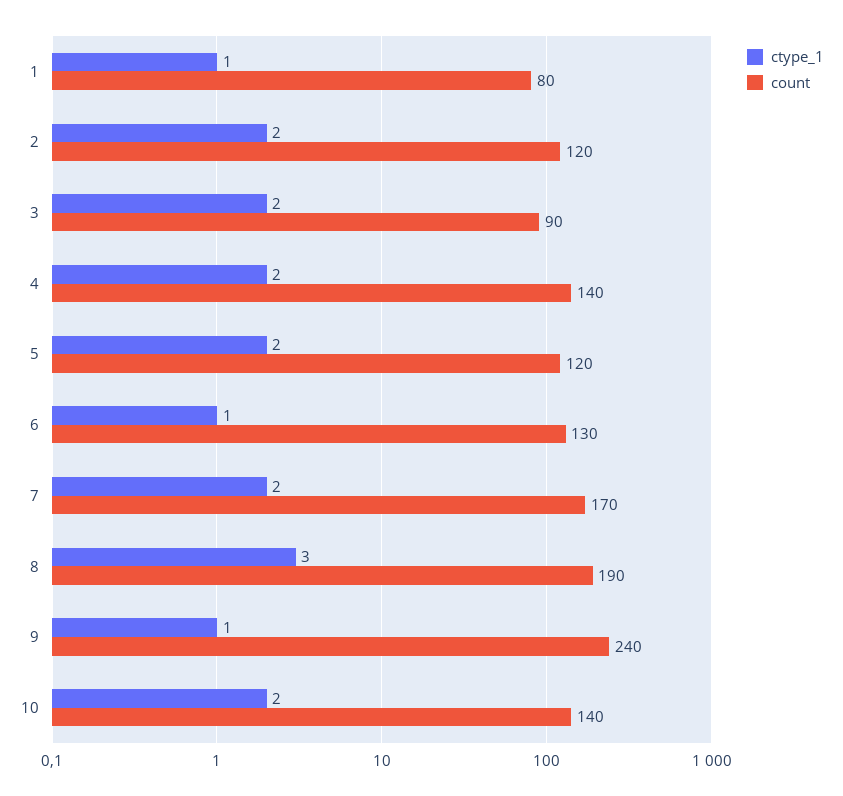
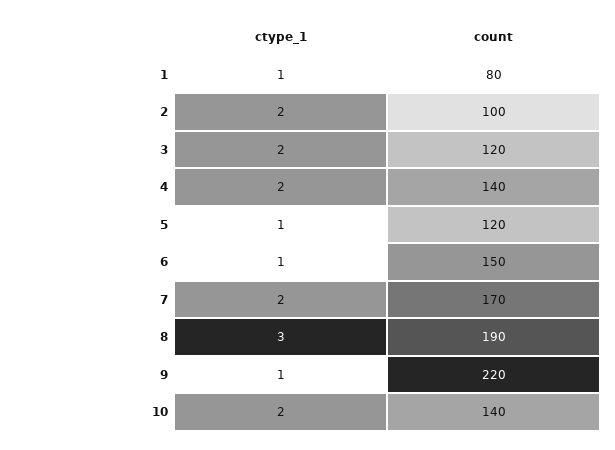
  {
    "ctype_1": {
      "1": 1,
      "2": 2,
      "3": 2,
      "4": 2,
-     "5": 2,
+     "5": 1,
      "6": 1,
      "7": 2,
      "8": 3,
      "9": 1,
      "10": 2
    },
    "count": {
      "1": 80,
-     "2": 120,
+     "2": 100,
-     "3": 90,
+     "3": 120,
      "4": 140,
      "5": 120,
-     "6": 130,
+     "6": 150,
      "7": 170,
      "8": 190,
-     "9": 240,
+     "9": 220,
      "10": 140
    }
  }

